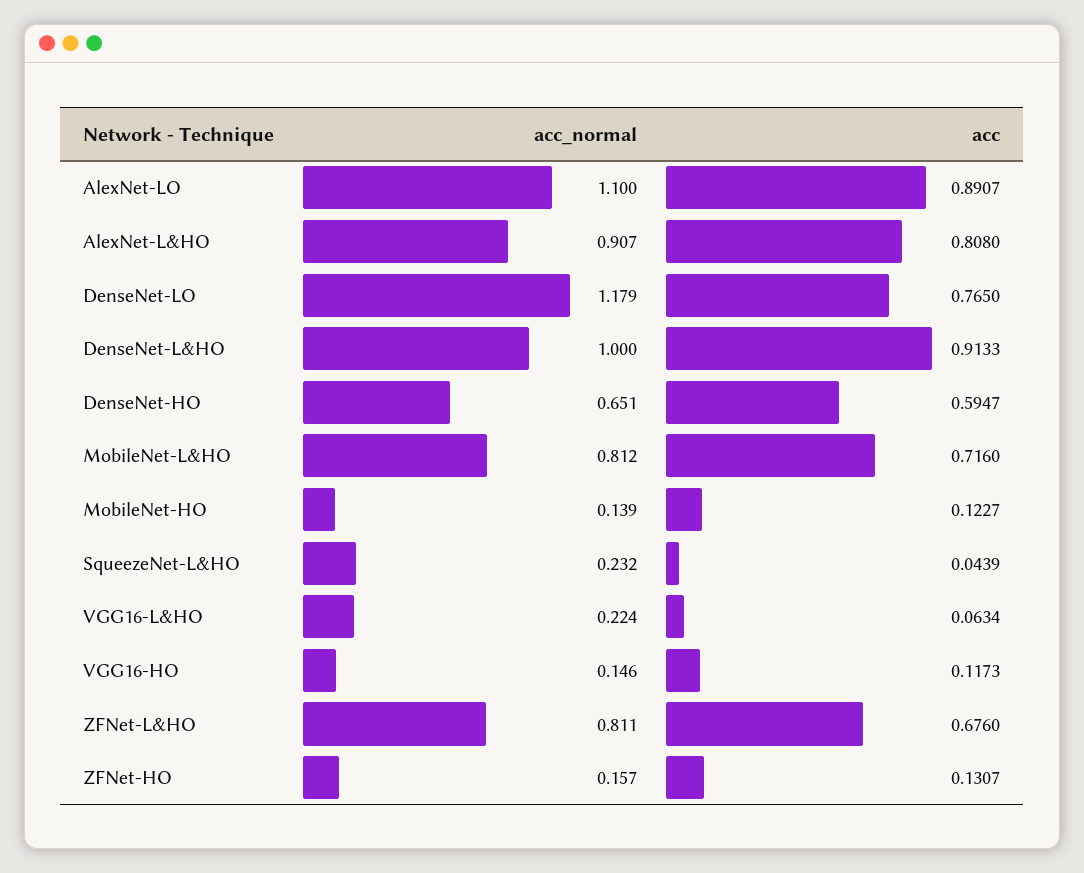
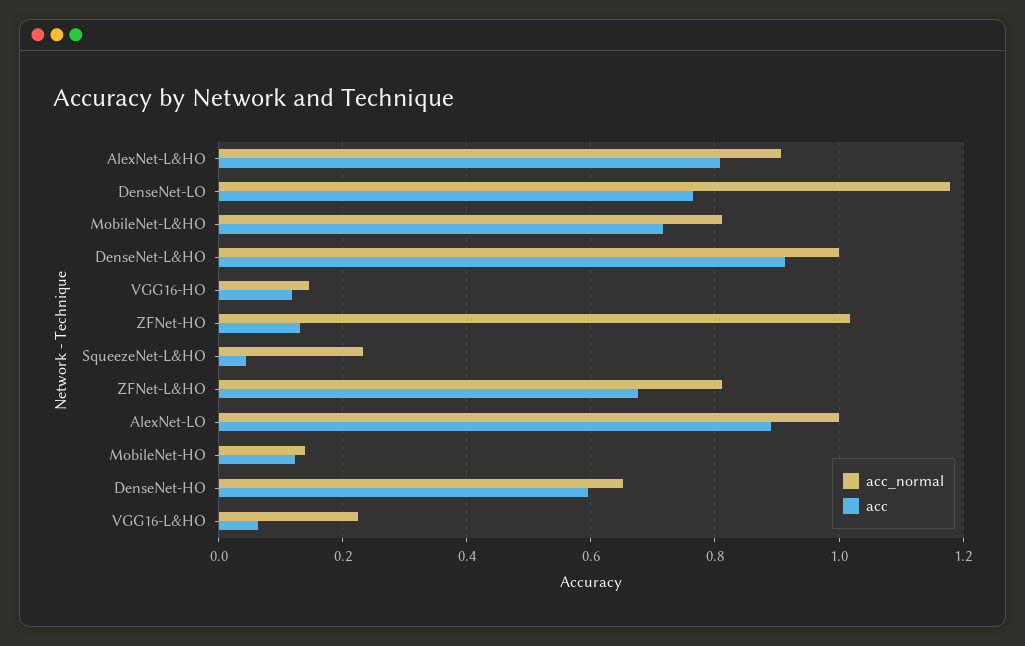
  {
    "acc_normal": {
-     "AlexNet-LO": 1.1,
+     "AlexNet-LO": 1,
      "AlexNet-L&HO": 0.907,
      "DenseNet-LO": 1.179,
      "DenseNet-L&HO": 1,
      "DenseNet-HO": 0.651,
      "MobileNet-L&HO": 0.812,
      "MobileNet-HO": 0.139,
      "SqueezeNet-L&HO": 0.232,
      "VGG16-L&HO": 0.224,
      "VGG16-HO": 0.146,
      "ZFNet-L&HO": 0.811,
-     "ZFNet-HO": 0.157
+     "ZFNet-HO": 1.02
    },
    "acc": {
      "AlexNet-LO": 0.8907,
      "AlexNet-L&HO": 0.808,
      "DenseNet-LO": 0.765,
      "DenseNet-L&HO": 0.9133,
      "DenseNet-HO": 0.5947,
      "MobileNet-L&HO": 0.716,
      "MobileNet-HO": 0.1227,
      "SqueezeNet-L&HO": 0.0439,
      "VGG16-L&HO": 0.0634,
      "VGG16-HO": 0.1173,
      "ZFNet-L&HO": 0.676,
      "ZFNet-HO": 0.1307
    }
  }

